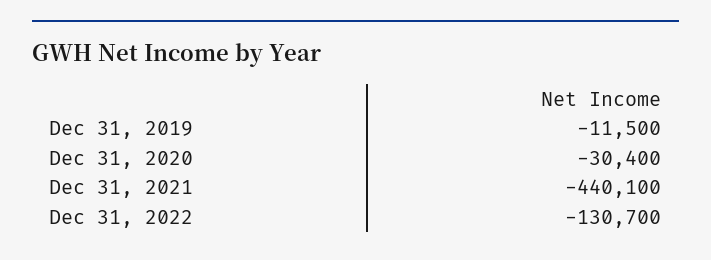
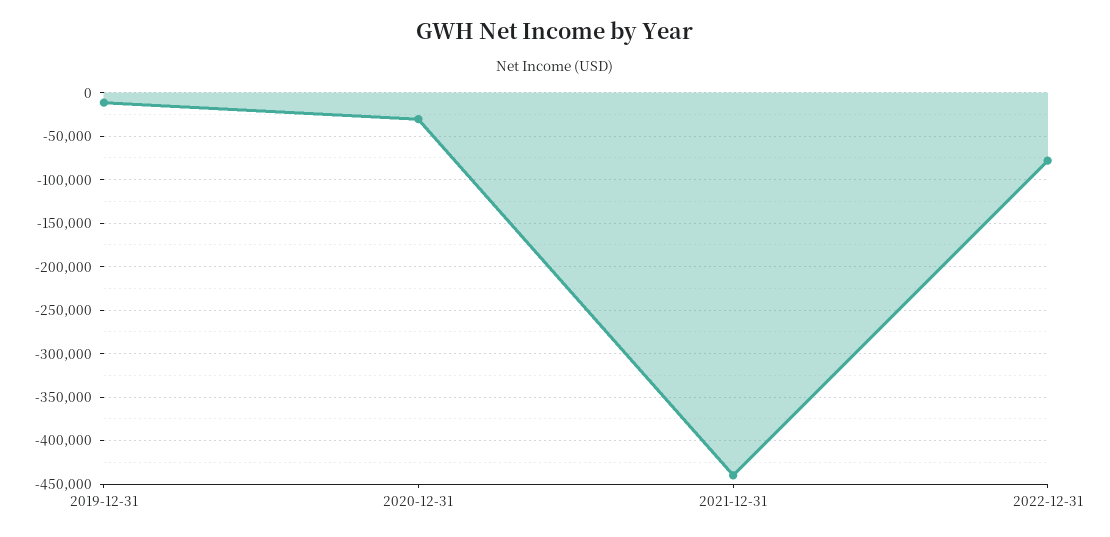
  {
    "Dec 31, 2019": -11500,
    "Dec 31, 2020": -30400,
    "Dec 31, 2021": -440100,
-   "Dec 31, 2022": -130700
+   "Dec 31, 2022": -80000
  }

